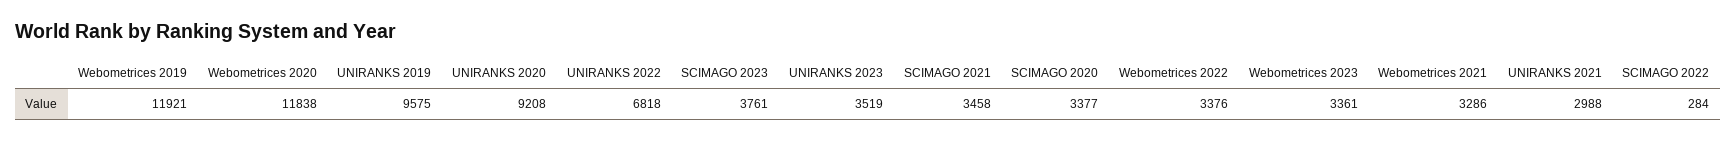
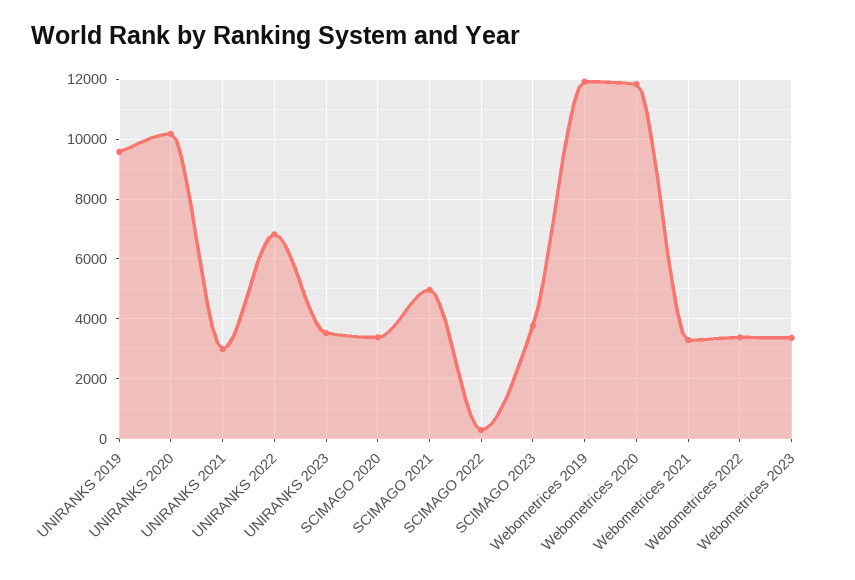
  {
    "Webometrices 2019": 11921,
    "Webometrices 2020": 11838,
    "UNIRANKS 2019": 9575,
-   "UNIRANKS 2020": 9208,
+   "UNIRANKS 2020": 10250,
    "UNIRANKS 2022": 6818,
    "SCIMAGO 2023": 3761,
    "UNIRANKS 2023": 3519,
-   "SCIMAGO 2021": 3458,
+   "SCIMAGO 2021": 5000,
    "SCIMAGO 2020": 3377,
    "Webometrices 2022": 3376,
    "Webometrices 2023": 3361,
    "Webometrices 2021": 3286,
    "UNIRANKS 2021": 2988,
    "SCIMAGO 2022": 284
  }

